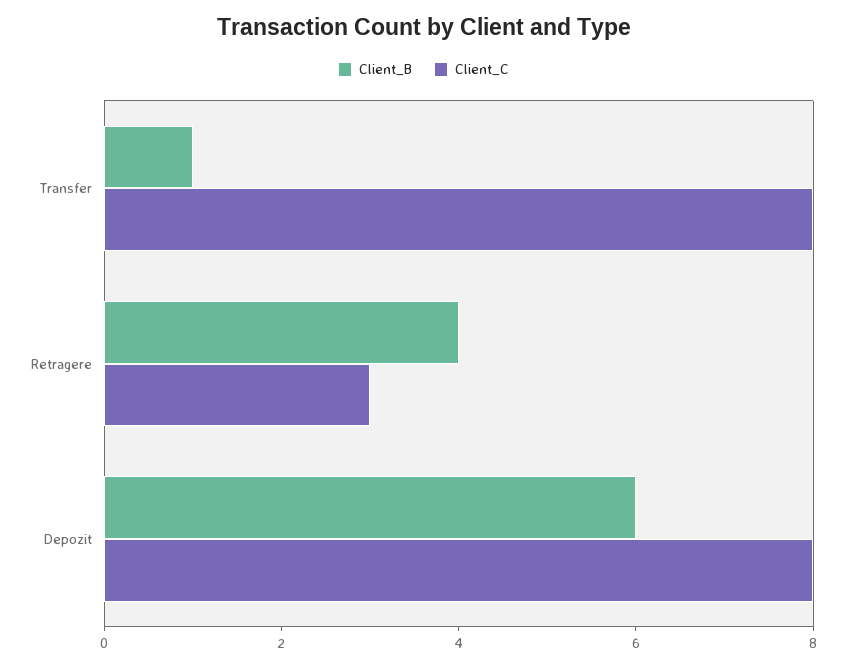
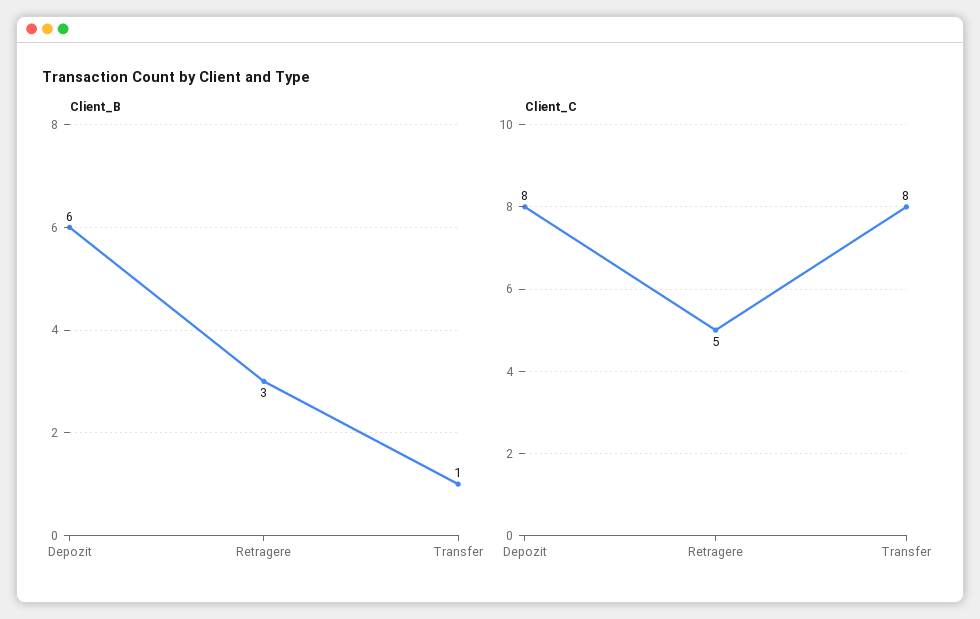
  {
    "Client_B": {
      "Transfer": 1,
-     "Retragere": 4,
+     "Retragere": 3,
      "Depozit": 6
    },
    "Client_C": {
      "Transfer": 8,
-     "Retragere": 3,
+     "Retragere": 5,
      "Depozit": 8
    }
  }

